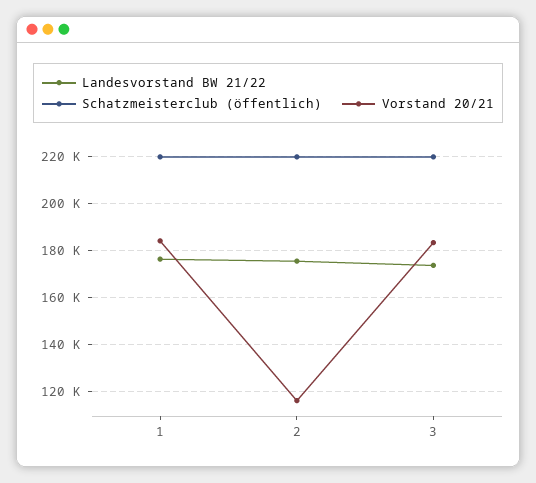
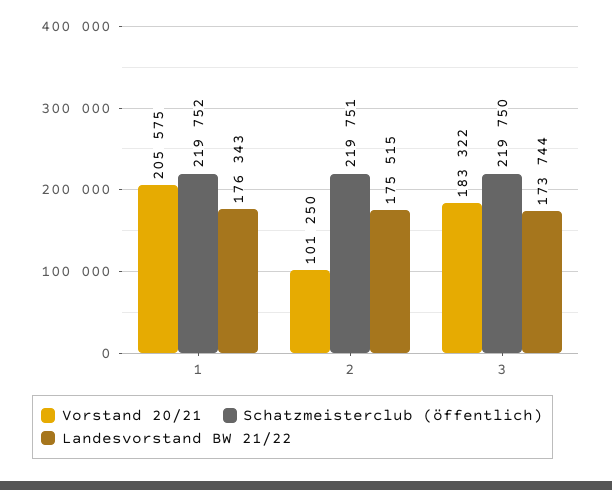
  {
    "Landesvorstand BW 21/22": {
      "1": 176343,
      "2": 175515,
      "3": 173744
    },
    "Schatzmeisterclub (öffentlich)": {
      "1": 219752,
      "2": 219751,
      "3": 219750
    },
    "Vorstand 20/21": {
-     "1": 185000,
+     "1": 205575,
-     "2": 115000,
+     "2": 101250,
      "3": 183322
    }
  }

